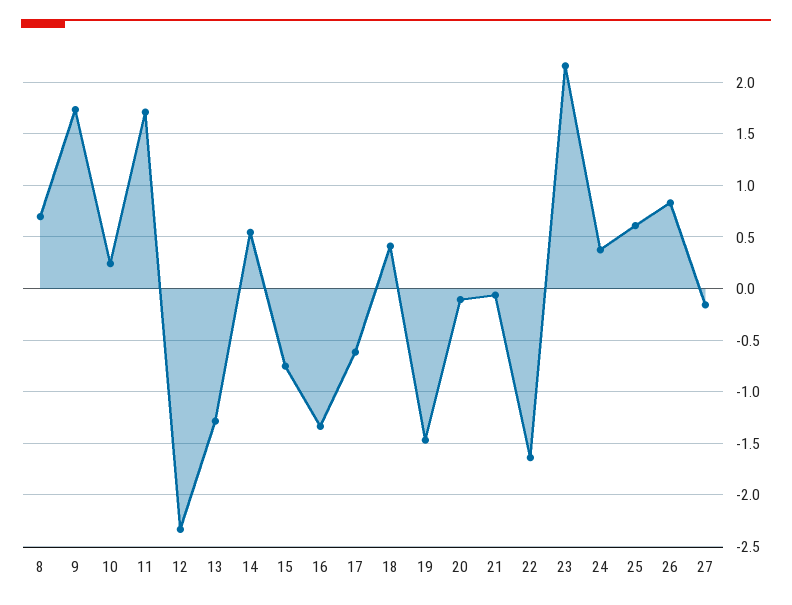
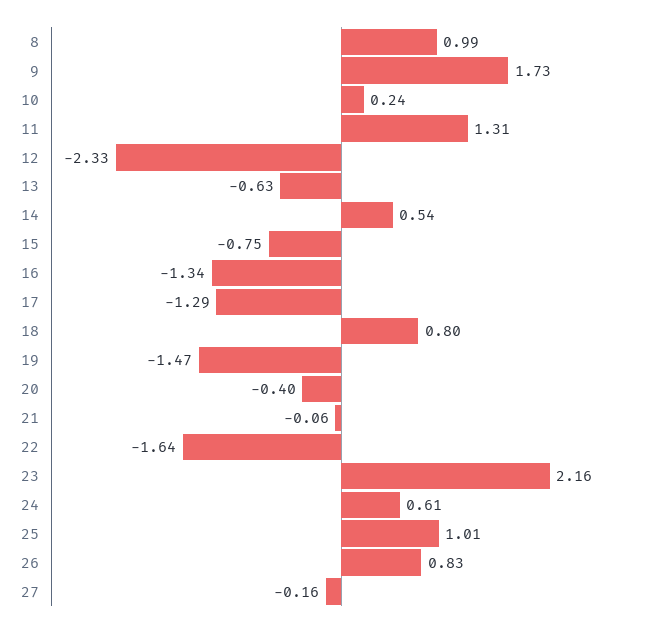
  {
-   "8": 0.7,
+   "8": 0.99,
    "9": 1.73,
    "10": 0.24,
-   "11": 1.7,
+   "11": 1.31,
    "12": -2.33,
-   "13": -1.3,
+   "13": -0.63,
    "14": 0.54,
    "15": -0.75,
    "16": -1.34,
-   "17": -0.6,
+   "17": -1.29,
-   "18": 0.4,
+   "18": 0.8,
    "19": -1.47,
-   "20": -0.1,
+   "20": -0.4,
    "21": -0.06,
    "22": -1.64,
    "23": 2.16,
-   "24": 0.4,
+   "24": 0.61,
-   "25": 0.6,
+   "25": 1.01,
    "26": 0.83,
    "27": -0.16
  }

